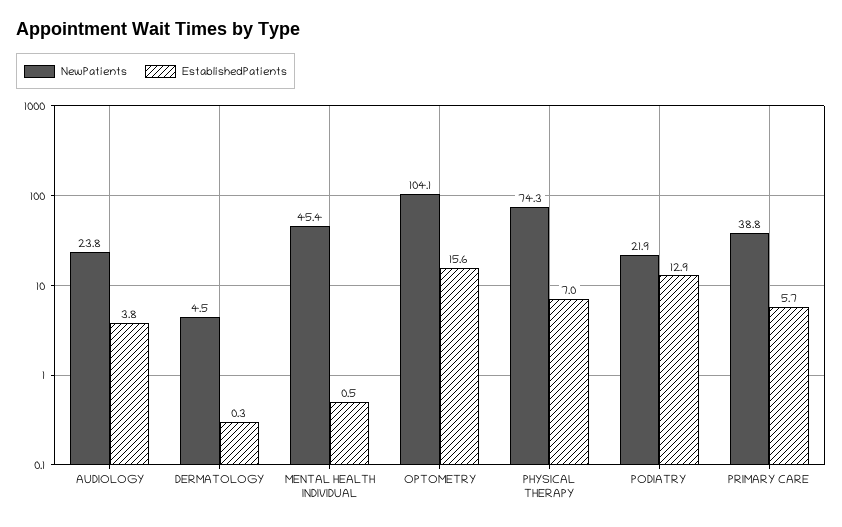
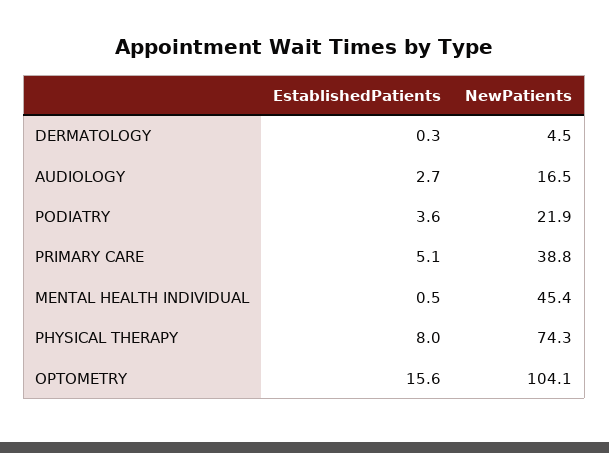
  {
    "NewPatients": {
-     "AUDIOLOGY": 23.8,
+     "AUDIOLOGY": 16.5,
      "DERMATOLOGY": 4.5,
      "MENTAL HEALTH INDIVIDUAL": 45.4,
      "OPTOMETRY": 104.1,
      "PHYSICAL THERAPY": 74.3,
      "PODIATRY": 21.9,
      "PRIMARY CARE": 38.8
    },
    "EstablishedPatients": {
-     "AUDIOLOGY": 3.8,
+     "AUDIOLOGY": 2.7,
      "DERMATOLOGY": 0.3,
      "MENTAL HEALTH INDIVIDUAL": 0.5,
      "OPTOMETRY": 15.6,
-     "PHYSICAL THERAPY": 7,
+     "PHYSICAL THERAPY": 8,
-     "PODIATRY": 12.9,
+     "PODIATRY": 3.6,
-     "PRIMARY CARE": 5.7
+     "PRIMARY CARE": 5.1
    }
  }

